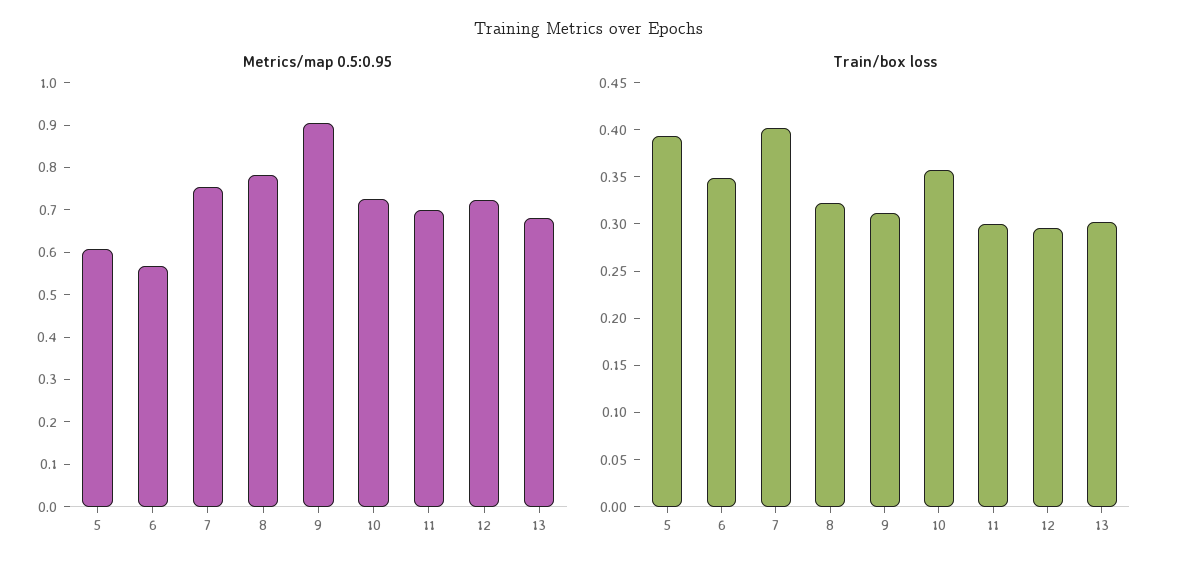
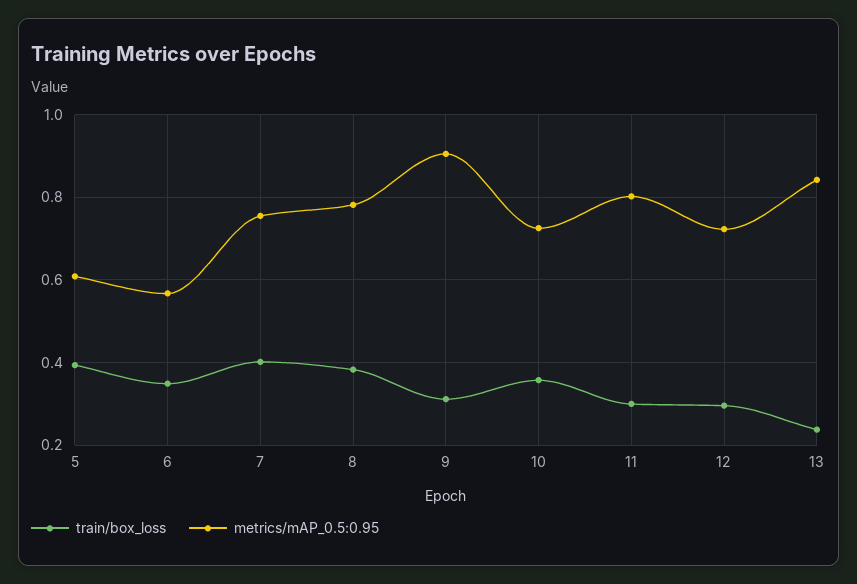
  {
    "Metrics/map 0.5:0.95": {
      "5": 0.6,
      "6": 0.56,
      "7": 0.76,
      "8": 0.78,
      "9": 0.9,
      "10": 0.72,
-     "11": 0.7,
+     "11": 0.8,
      "12": 0.72,
-     "13": 0.68
+     "13": 0.84
    },
    "Train/box loss": {
      "5": 0.39,
      "6": 0.35,
      "7": 0.4,
-     "8": 0.32,
+     "8": 0.38,
      "9": 0.31,
      "10": 0.36,
      "11": 0.3,
      "12": 0.3,
-     "13": 0.3
+     "13": 0.24
    }
  }

